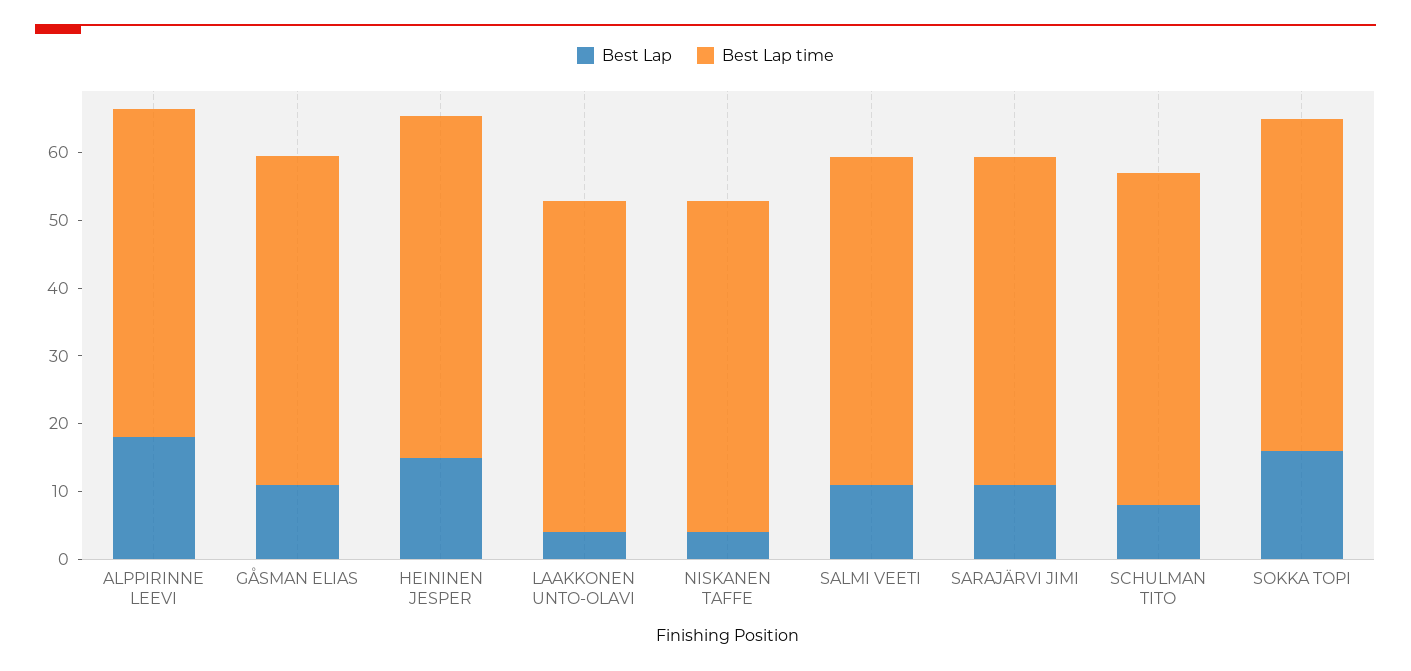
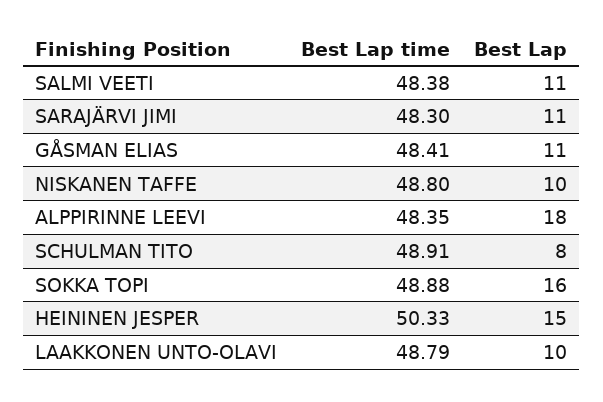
  {
    "Best Lap": {
      "ALPPIRINNE LEEVI": 18,
      "GÅSMAN ELIAS": 11,
      "HEININEN JESPER": 15,
-     "LAAKKONEN UNTO-OLAVI": 4,
+     "LAAKKONEN UNTO-OLAVI": 10,
-     "NISKANEN TAFFE": 4,
+     "NISKANEN TAFFE": 10,
      "SALMI VEETI": 11,
      "SARAJÄRVI JIMI": 11,
      "SCHULMAN TITO": 8,
      "SOKKA TOPI": 16
    },
    "Best Lap time": {
      "ALPPIRINNE LEEVI": 48.35,
      "GÅSMAN ELIAS": 48.41,
      "HEININEN JESPER": 50.33,
      "LAAKKONEN UNTO-OLAVI": 48.79,
      "NISKANEN TAFFE": 48.8,
      "SALMI VEETI": 48.38,
      "SARAJÄRVI JIMI": 48.3,
      "SCHULMAN TITO": 48.91,
      "SOKKA TOPI": 48.88
    }
  }

